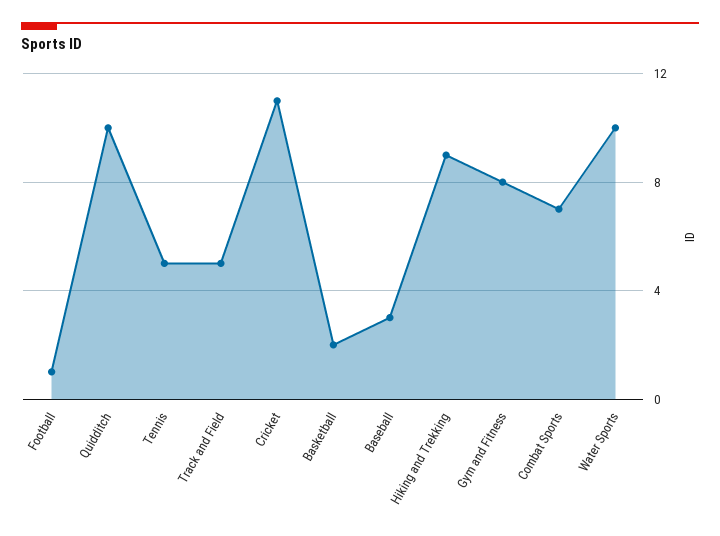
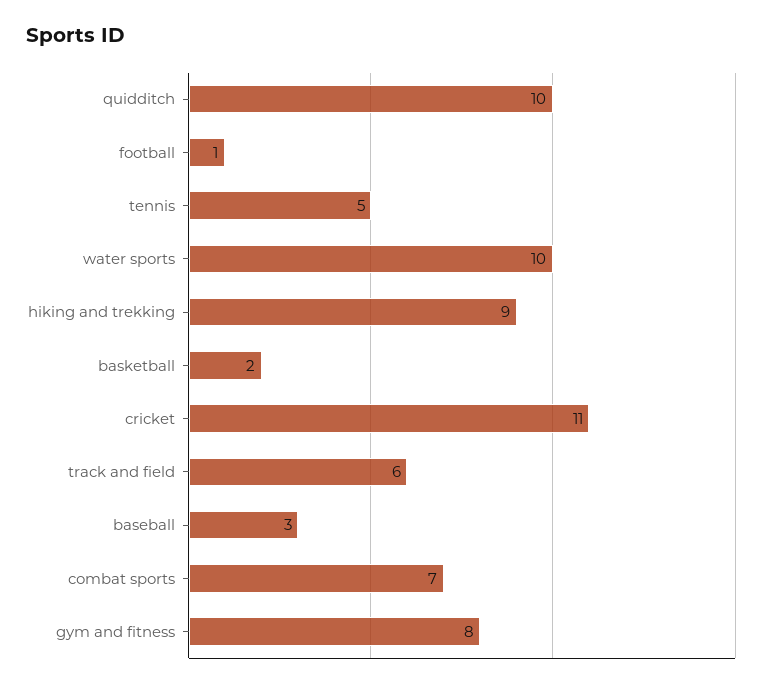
  {
    "Football": 1,
    "Quidditch": 10,
    "Tennis": 5,
-   "Track and Field": 5,
+   "Track and Field": 6,
    "Cricket": 11,
    "Basketball": 2,
    "Baseball": 3,
    "Hiking and Trekking": 9,
    "Gym and Fitness": 8,
    "Combat Sports": 7,
    "Water Sports": 10
  }

